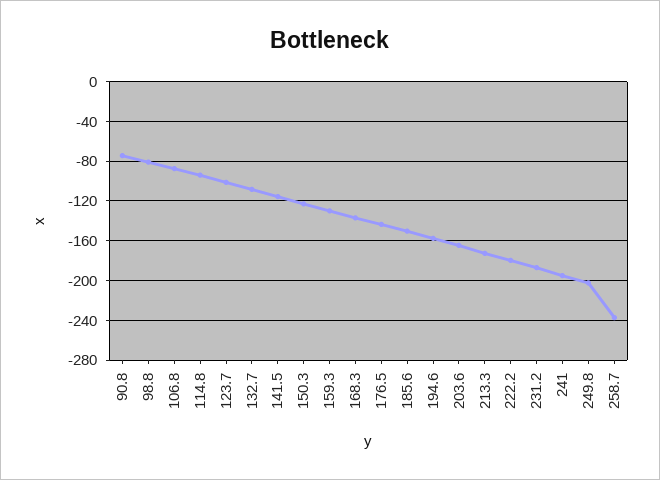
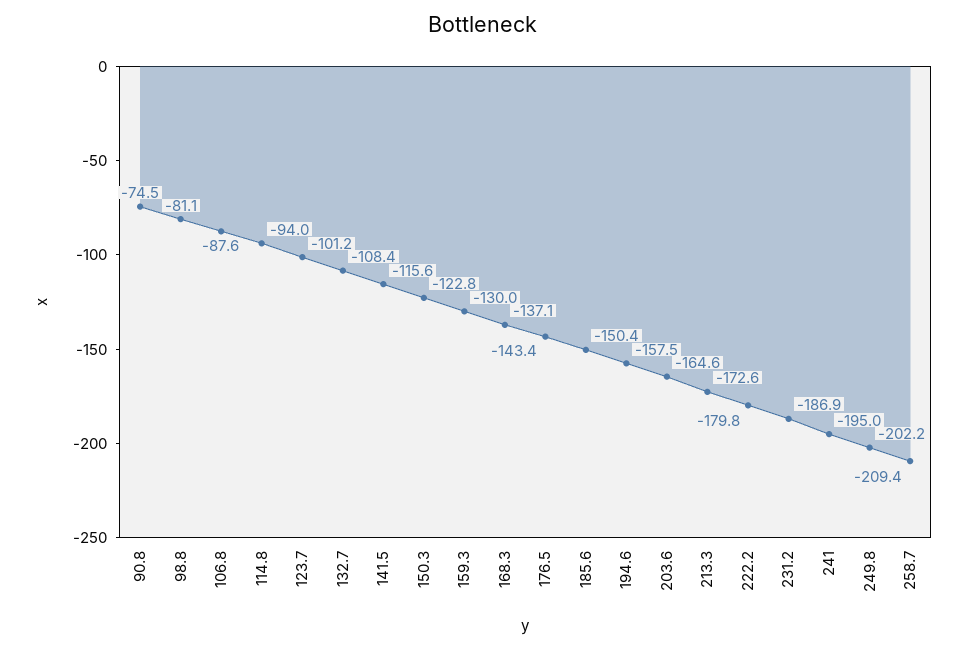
  {
    "90.8": -74.5,
    "98.8": -81.1,
    "106.8": -87.6,
    "114.8": -94,
    "123.7": -101.2,
    "132.7": -108.4,
    "141.5": -115.6,
    "150.3": -122.8,
    "159.3": -130,
    "168.3": -137.1,
    "176.5": -143.4,
    "185.6": -150.4,
    "194.6": -157.5,
    "203.6": -164.6,
    "213.3": -172.6,
    "222.2": -179.8,
    "231.2": -186.9,
    "241": -195,
    "249.8": -202.2,
-   "258.7": -240
+   "258.7": -209.4
  }

